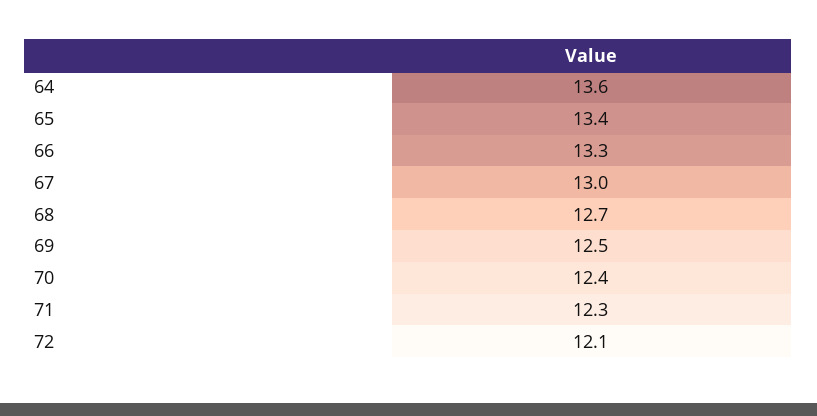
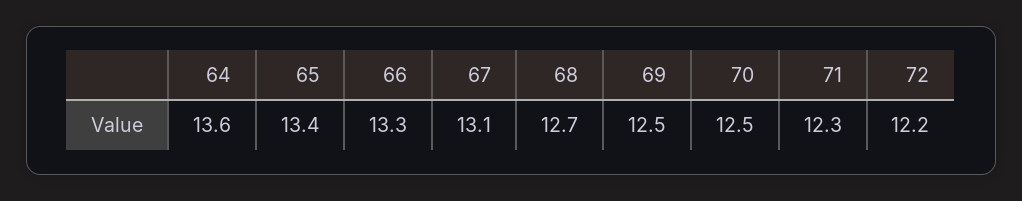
  {
    "64": 13.6,
    "65": 13.4,
    "66": 13.3,
-   "67": 13,
+   "67": 13.1,
    "68": 12.7,
    "69": 12.5,
-   "70": 12.4,
+   "70": 12.5,
    "71": 12.3,
-   "72": 12.1
+   "72": 12.2
  }

